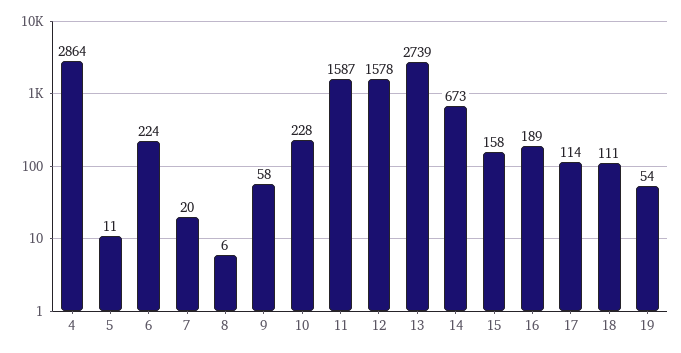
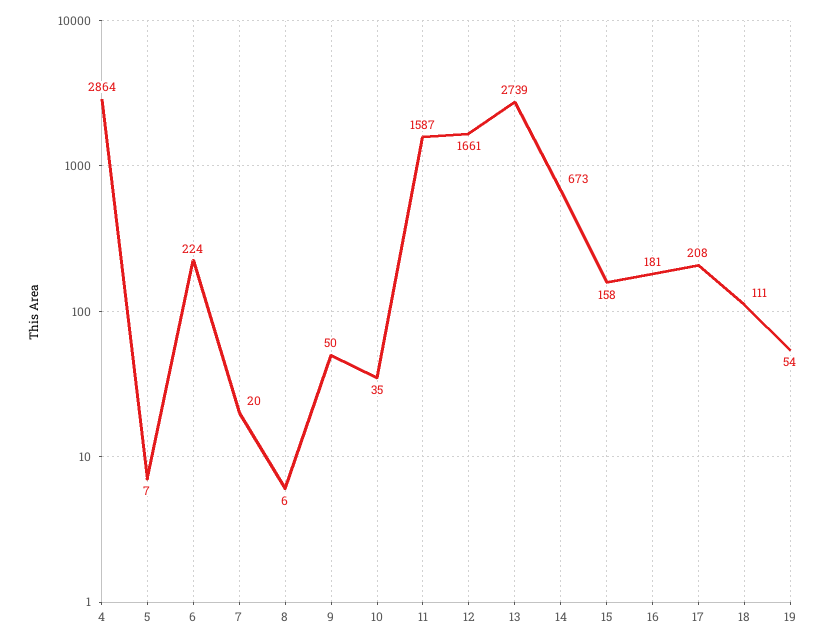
  {
    "4": 2864,
-   "5": 11,
+   "5": 7,
    "6": 224,
    "7": 20,
    "8": 6,
-   "9": 58,
+   "9": 50,
-   "10": 228,
+   "10": 35,
    "11": 1587,
-   "12": 1578,
+   "12": 1661,
    "13": 2739,
    "14": 673,
    "15": 158,
-   "16": 189,
+   "16": 181,
-   "17": 114,
+   "17": 208,
    "18": 111,
    "19": 54
  }

